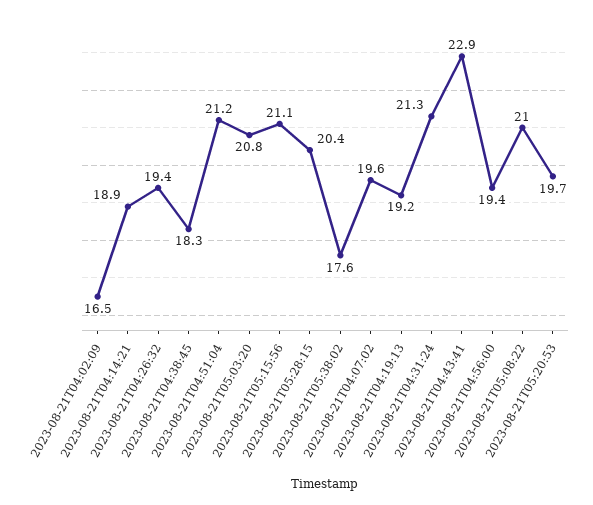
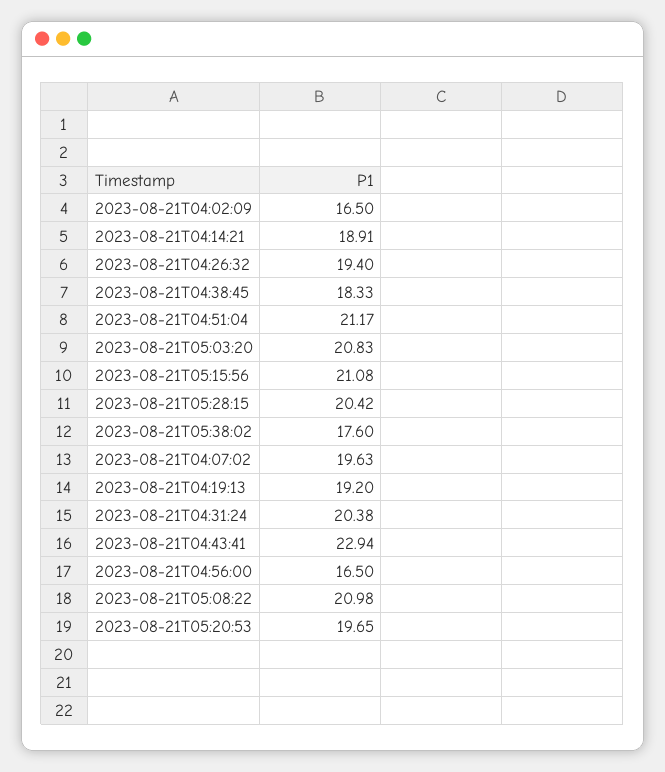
  {
    "2023-08-21T04:02:09": 16.5,
    "2023-08-21T04:14:21": 18.91,
    "2023-08-21T04:26:32": 19.4,
    "2023-08-21T04:38:45": 18.33,
    "2023-08-21T04:51:04": 21.17,
    "2023-08-21T05:03:20": 20.83,
    "2023-08-21T05:15:56": 21.08,
    "2023-08-21T05:28:15": 20.42,
    "2023-08-21T05:38:02": 17.6,
    "2023-08-21T04:07:02": 19.63,
    "2023-08-21T04:19:13": 19.2,
-   "2023-08-21T04:31:24": 21.3,
+   "2023-08-21T04:31:24": 20.38,
    "2023-08-21T04:43:41": 22.94,
-   "2023-08-21T04:56:00": 19.4,
+   "2023-08-21T04:56:00": 16.5,
    "2023-08-21T05:08:22": 20.98,
    "2023-08-21T05:20:53": 19.65
  }

